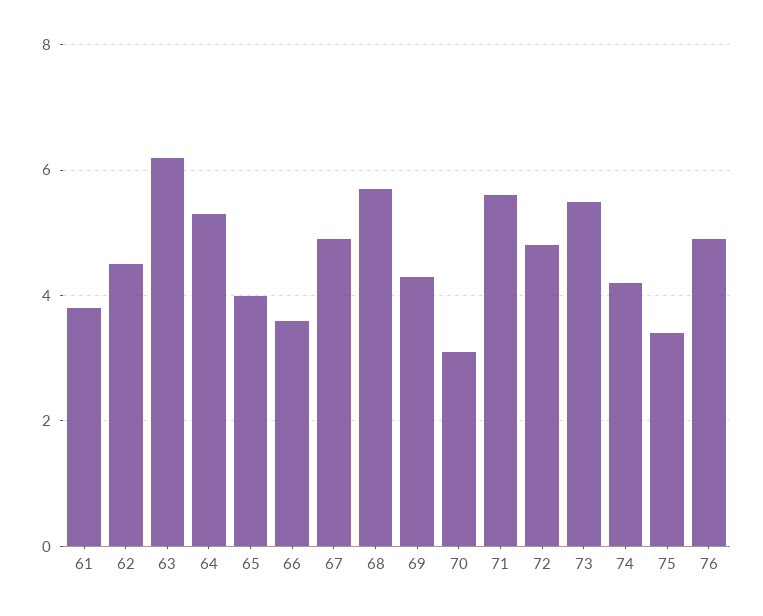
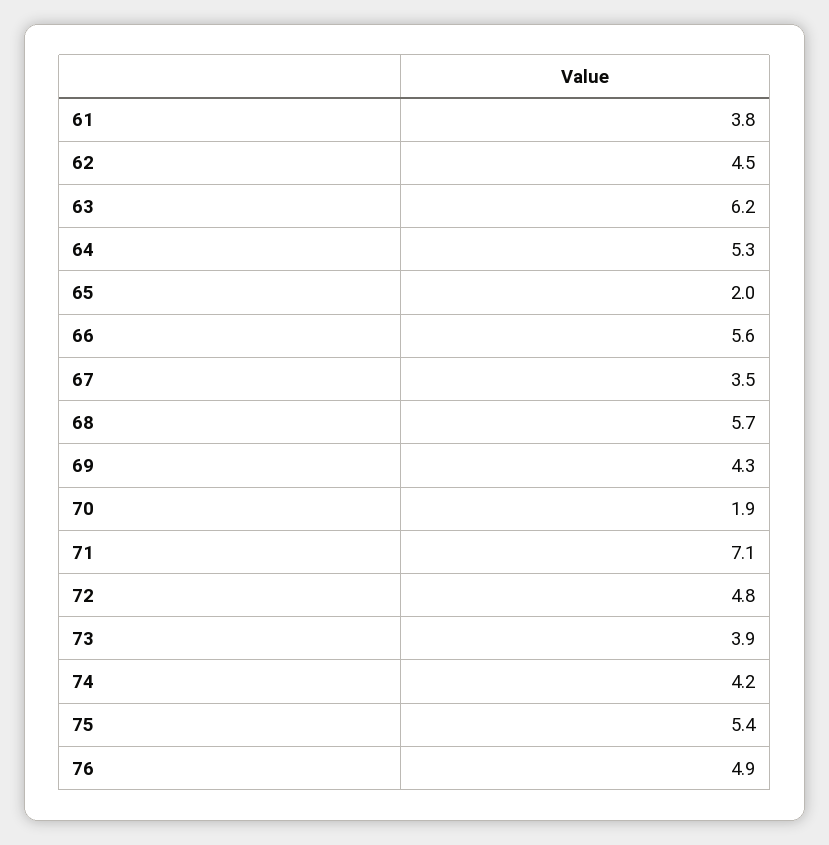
  {
    "61": 3.8,
    "62": 4.5,
    "63": 6.2,
    "64": 5.3,
-   "65": 4,
+   "65": 2,
-   "66": 3.5,
+   "66": 5.6,
-   "67": 5,
+   "67": 3.5,
    "68": 5.7,
    "69": 4.3,
-   "70": 3,
+   "70": 1.9,
-   "71": 5.5,
+   "71": 7.1,
    "72": 4.8,
-   "73": 5.5,
+   "73": 3.9,
    "74": 4.2,
-   "75": 3.5,
+   "75": 5.4,
    "76": 4.9
  }

